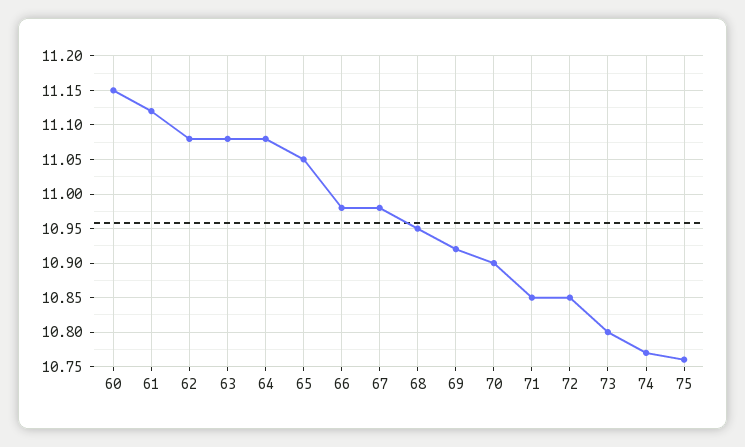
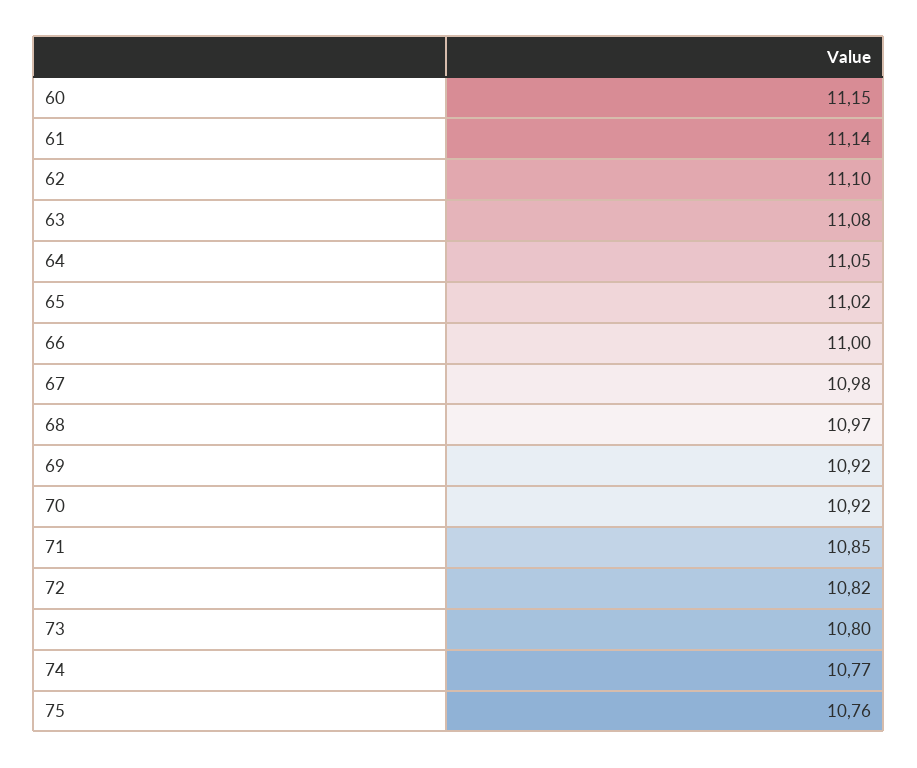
  {
    "60": 11.15,
-   "61": 11.12,
+   "61": 11.14,
-   "62": 11.08,
+   "62": 11.1,
    "63": 11.08,
-   "64": 11.08,
+   "64": 11.05,
-   "65": 11.05,
+   "65": 11.02,
-   "66": 10.98,
+   "66": 11,
    "67": 10.98,
-   "68": 10.95,
+   "68": 10.97,
    "69": 10.92,
-   "70": 10.9,
+   "70": 10.92,
    "71": 10.85,
-   "72": 10.85,
+   "72": 10.82,
    "73": 10.8,
    "74": 10.77,
    "75": 10.76
  }

